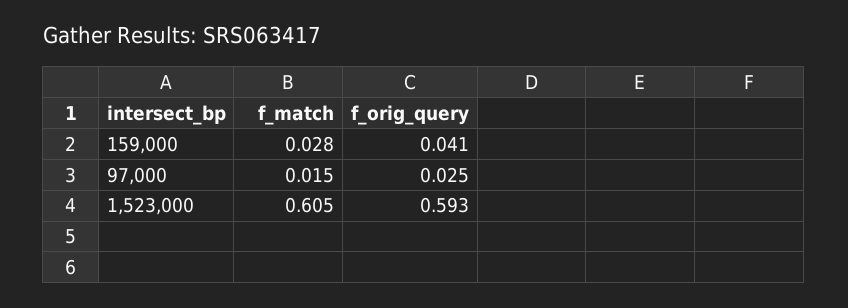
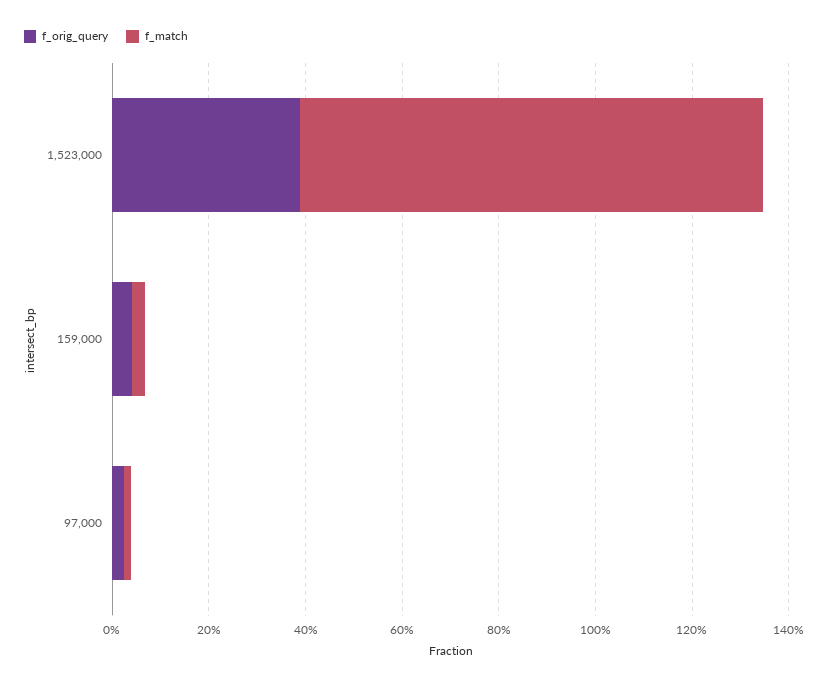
  {
    "f_match": {
      "159,000": 0.028,
      "97,000": 0.015,
-     "1,523,000": 0.605
+     "1,523,000": 0.95
    },
    "f_orig_query": {
      "159,000": 0.041,
      "97,000": 0.025,
-     "1,523,000": 0.593
+     "1,523,000": 0.4
    }
  }

